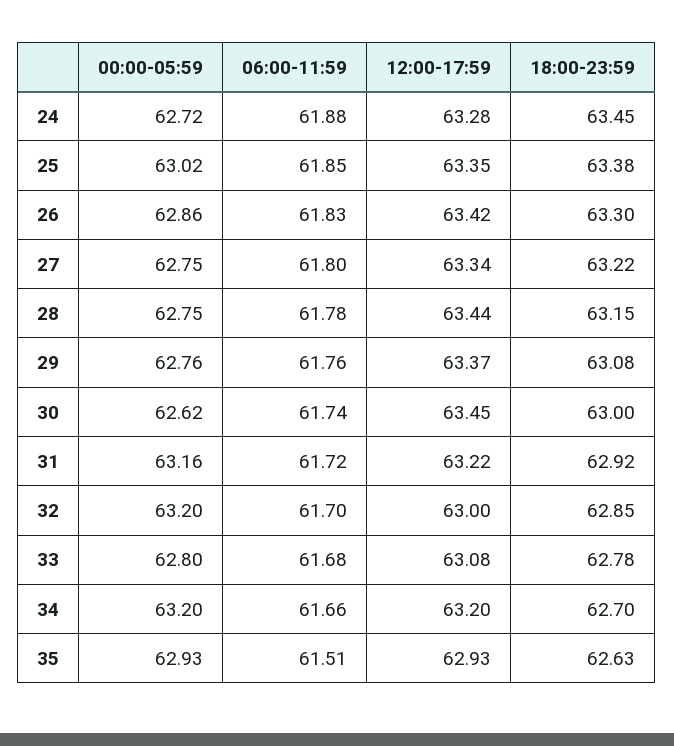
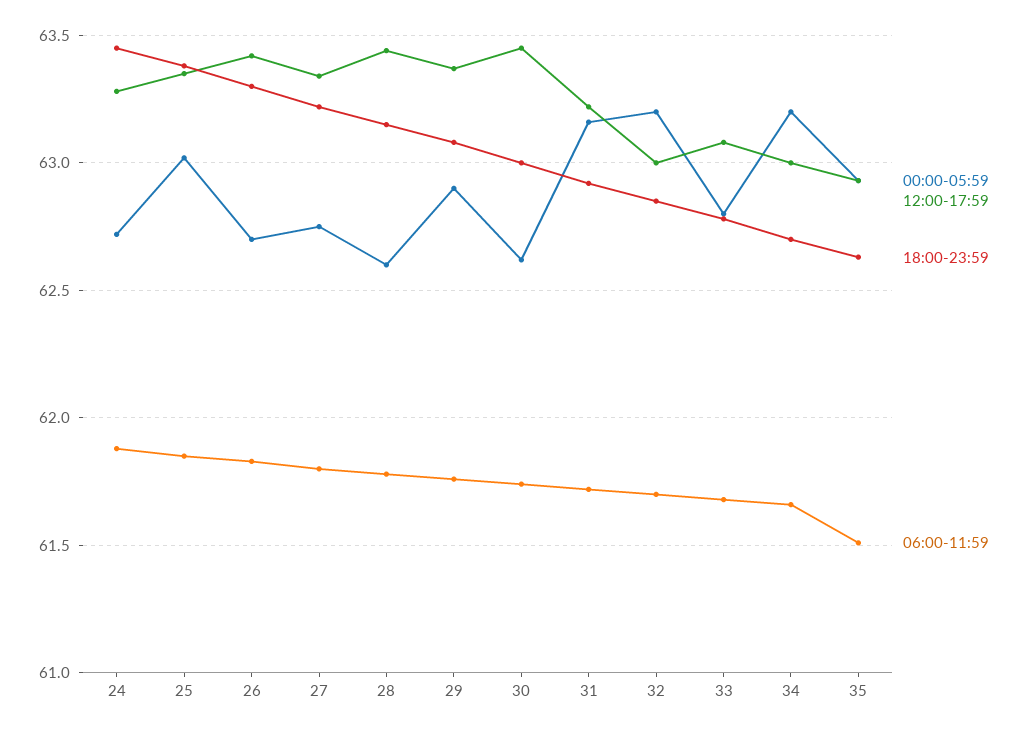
  {
    "00:00-05:59": {
      "24": 62.72,
      "25": 63.02,
-     "26": 62.86,
+     "26": 62.7,
      "27": 62.75,
-     "28": 62.75,
+     "28": 62.6,
-     "29": 62.76,
+     "29": 62.9,
      "30": 62.62,
      "31": 63.16,
      "32": 63.2,
      "33": 62.8,
      "34": 63.2,
      "35": 62.93
    },
    "06:00-11:59": {
      "24": 61.88,
      "25": 61.85,
      "26": 61.83,
      "27": 61.8,
      "28": 61.78,
      "29": 61.76,
      "30": 61.74,
      "31": 61.72,
      "32": 61.7,
      "33": 61.68,
      "34": 61.66,
      "35": 61.51
    },
    "12:00-17:59": {
      "24": 63.28,
      "25": 63.35,
      "26": 63.42,
      "27": 63.34,
      "28": 63.44,
      "29": 63.37,
      "30": 63.45,
      "31": 63.22,
      "32": 63,
      "33": 63.08,
-     "34": 63.2,
+     "34": 63,
      "35": 62.93
    },
    "18:00-23:59": {
      "24": 63.45,
      "25": 63.38,
      "26": 63.3,
      "27": 63.22,
      "28": 63.15,
      "29": 63.08,
      "30": 63,
      "31": 62.92,
      "32": 62.85,
      "33": 62.78,
      "34": 62.7,
      "35": 62.63
    }
  }

